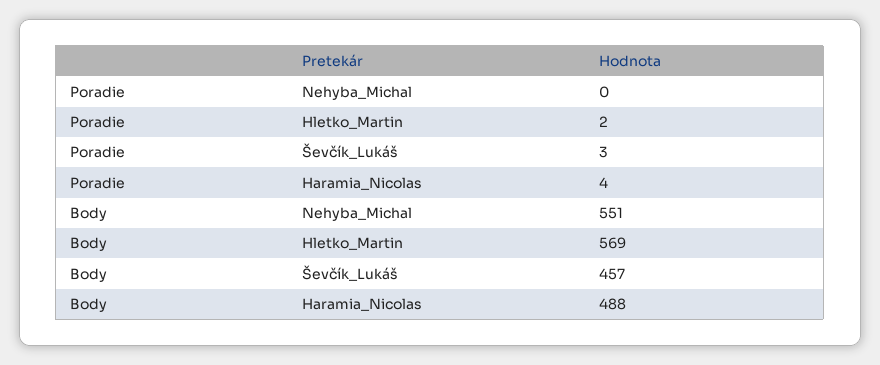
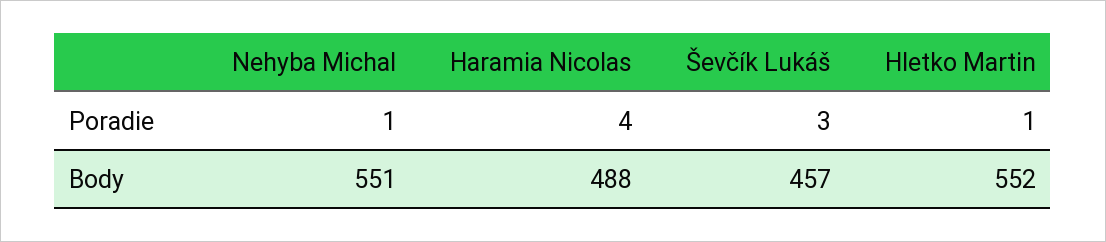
  {
    "Poradie": {
-     "Nehyba_Michal": 0,
+     "Nehyba_Michal": 1,
-     "Hletko_Martin": 2,
+     "Hletko_Martin": 1,
      "Ševčík_Lukáš": 3,
      "Haramia_Nicolas": 4
    },
    "Body": {
      "Nehyba_Michal": 551,
-     "Hletko_Martin": 569,
+     "Hletko_Martin": 552,
      "Ševčík_Lukáš": 457,
      "Haramia_Nicolas": 488
    }
  }

